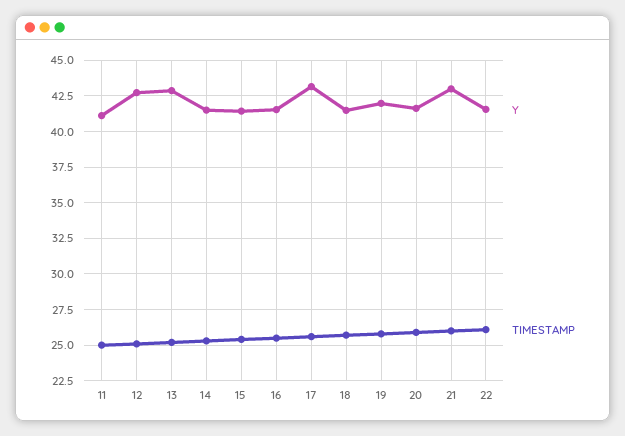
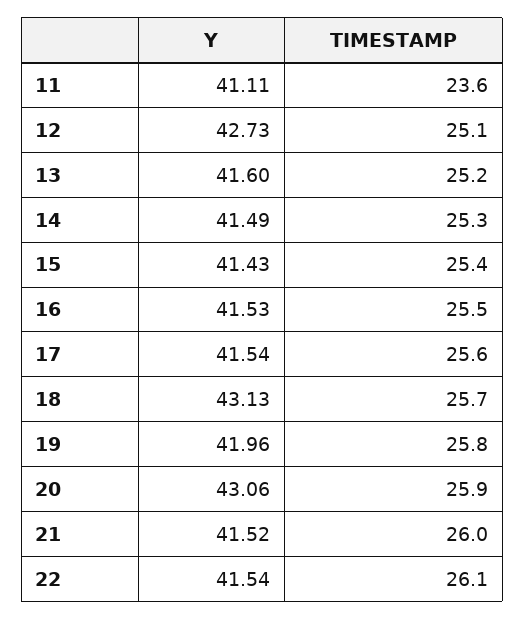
  {
    "Y": {
      "11": 41.11,
      "12": 42.73,
-     "13": 43,
+     "13": 41.6,
      "14": 41.49,
      "15": 41.43,
      "16": 41.53,
-     "17": 43,
+     "17": 41.54,
-     "18": 41.5,
+     "18": 43.13,
      "19": 41.96,
-     "20": 41.5,
+     "20": 43.06,
-     "21": 43,
+     "21": 41.52,
      "22": 41.54
    },
    "TIMESTAMP": {
-     "11": 25,
+     "11": 23.6,
      "12": 25.1,
      "13": 25.2,
      "14": 25.3,
      "15": 25.4,
      "16": 25.5,
      "17": 25.6,
      "18": 25.7,
      "19": 25.8,
      "20": 25.9,
      "21": 26,
      "22": 26.1
    }
  }

